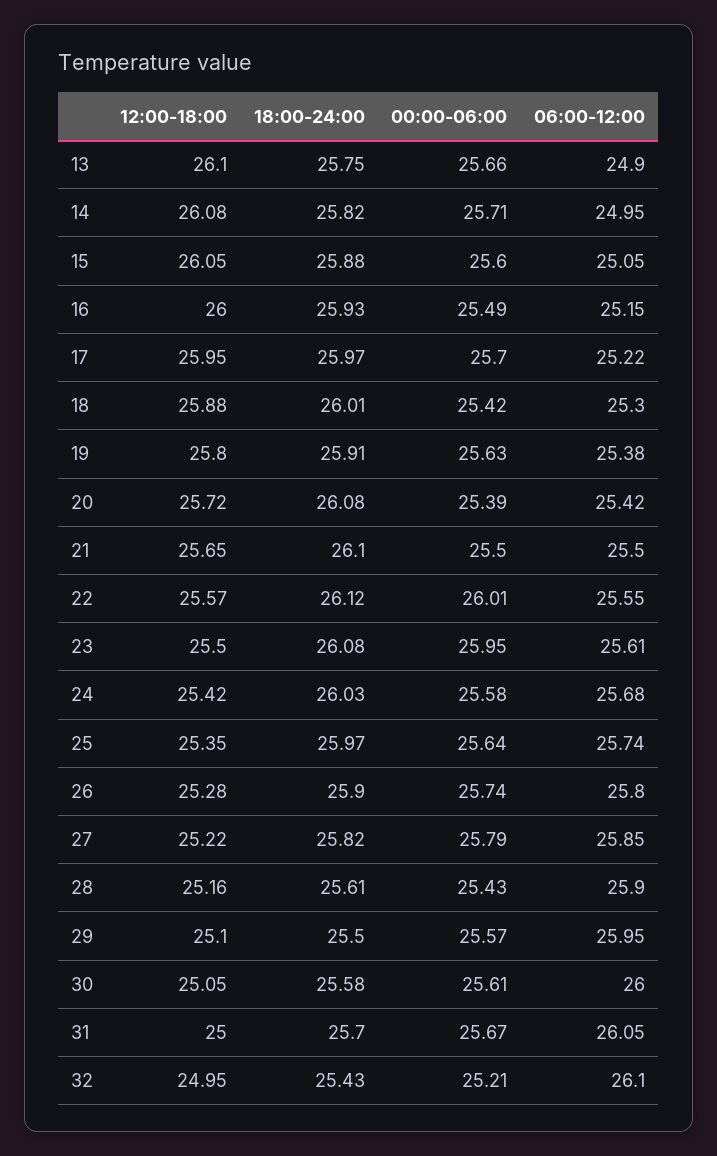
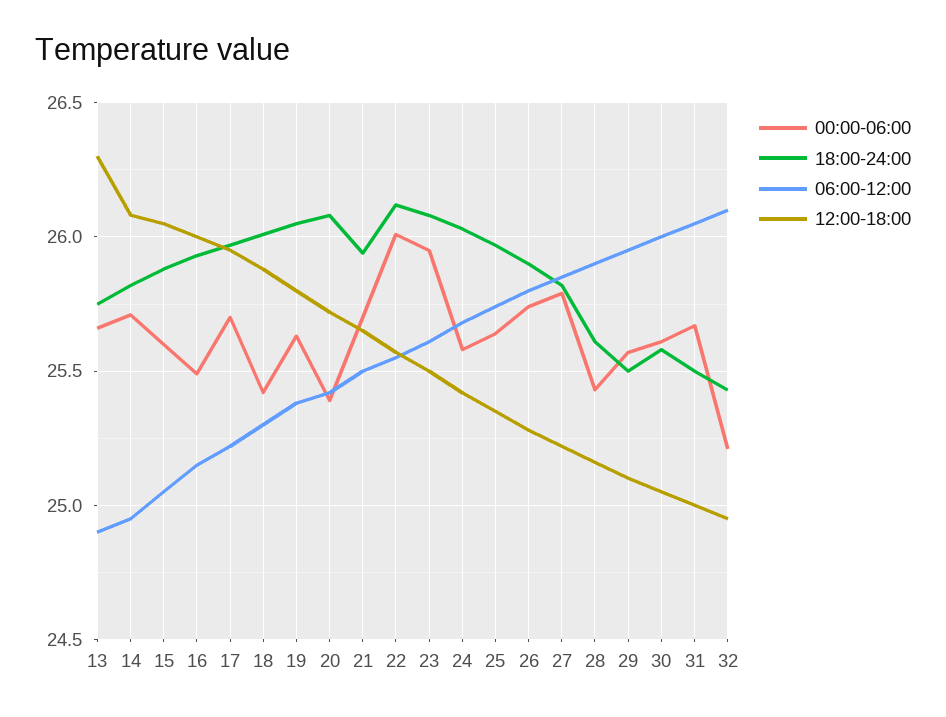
  {
    "12:00-18:00": {
-     "13": 26.1,
+     "13": 26.3,
      "14": 26.08,
      "15": 26.05,
      "16": 26,
      "17": 25.95,
      "18": 25.88,
      "19": 25.8,
      "20": 25.72,
      "21": 25.65,
      "22": 25.57,
      "23": 25.5,
      "24": 25.42,
      "25": 25.35,
      "26": 25.28,
      "27": 25.22,
      "28": 25.16,
      "29": 25.1,
      "30": 25.05,
      "31": 25,
      "32": 24.95
    },
    "18:00-24:00": {
      "13": 25.75,
      "14": 25.82,
      "15": 25.88,
      "16": 25.93,
      "17": 25.97,
      "18": 26.01,
-     "19": 25.91,
+     "19": 26.05,
      "20": 26.08,
-     "21": 26.1,
+     "21": 25.95,
      "22": 26.12,
      "23": 26.08,
      "24": 26.03,
      "25": 25.97,
      "26": 25.9,
      "27": 25.82,
      "28": 25.61,
      "29": 25.5,
      "30": 25.58,
-     "31": 25.7,
+     "31": 25.5,
      "32": 25.43
    },
    "00:00-06:00": {
      "13": 25.66,
      "14": 25.71,
      "15": 25.6,
      "16": 25.49,
      "17": 25.7,
      "18": 25.42,
      "19": 25.63,
      "20": 25.39,
-     "21": 25.5,
+     "21": 25.7,
      "22": 26.01,
      "23": 25.95,
      "24": 25.58,
      "25": 25.64,
      "26": 25.74,
      "27": 25.79,
      "28": 25.43,
      "29": 25.57,
      "30": 25.61,
      "31": 25.67,
      "32": 25.21
    },
    "06:00-12:00": {
      "13": 24.9,
      "14": 24.95,
      "15": 25.05,
      "16": 25.15,
      "17": 25.22,
      "18": 25.3,
      "19": 25.38,
      "20": 25.42,
      "21": 25.5,
      "22": 25.55,
      "23": 25.61,
      "24": 25.68,
      "25": 25.74,
      "26": 25.8,
      "27": 25.85,
      "28": 25.9,
      "29": 25.95,
      "30": 26,
      "31": 26.05,
      "32": 26.1
    }
  }

